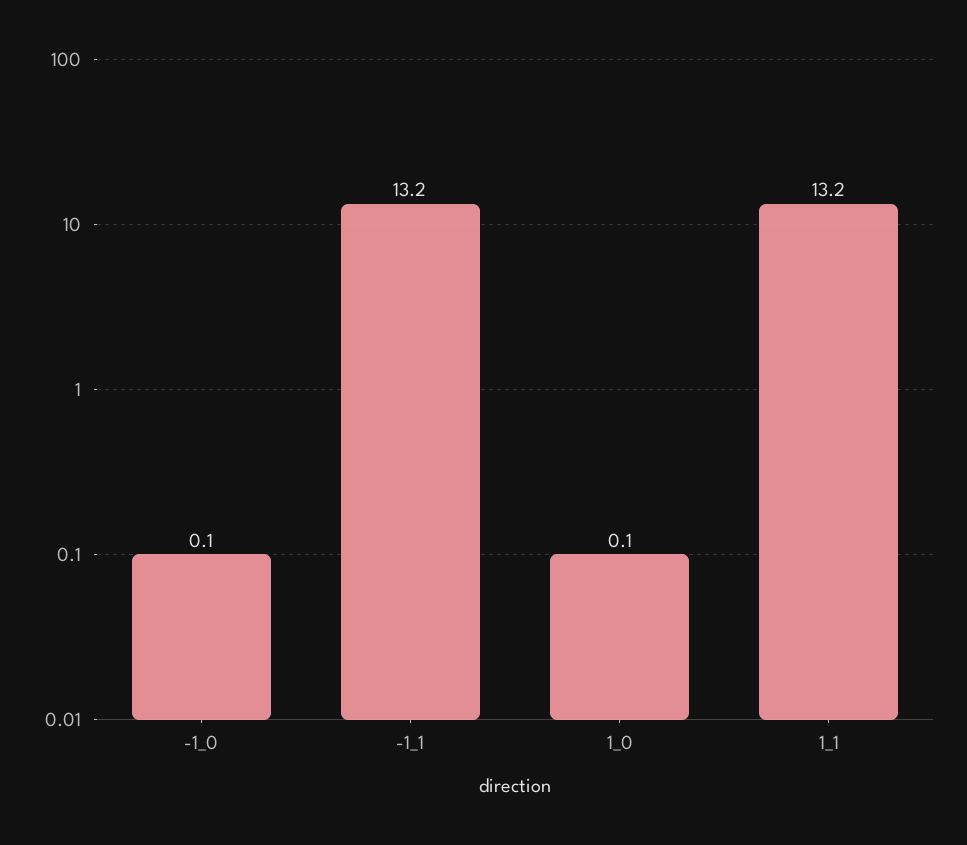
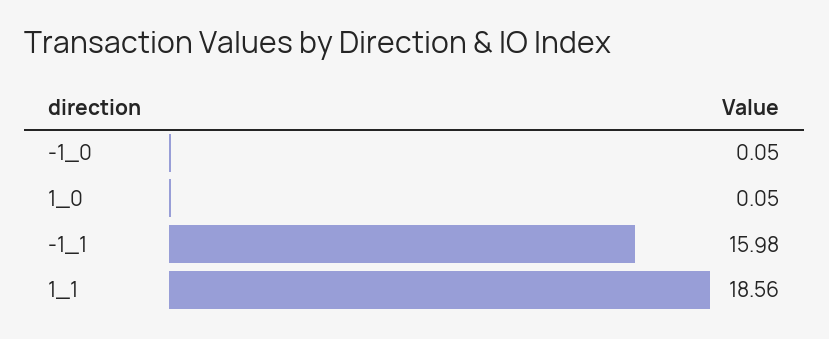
  {
    "-1_0": 0.05,
-   "-1_1": 13.2,
+   "-1_1": 15.98,
    "1_0": 0.05,
-   "1_1": 13.2
+   "1_1": 18.56
  }

